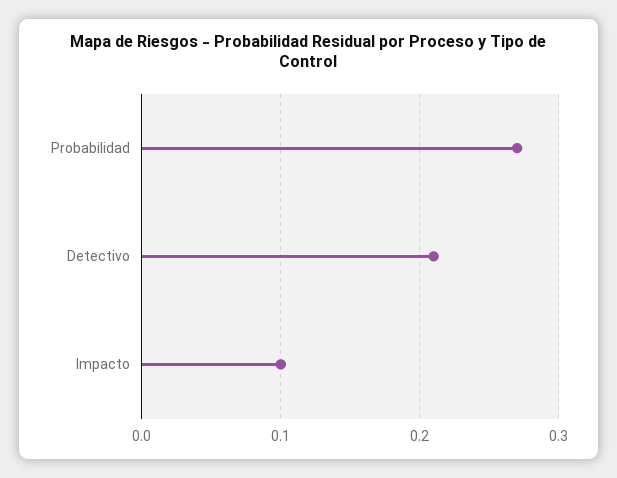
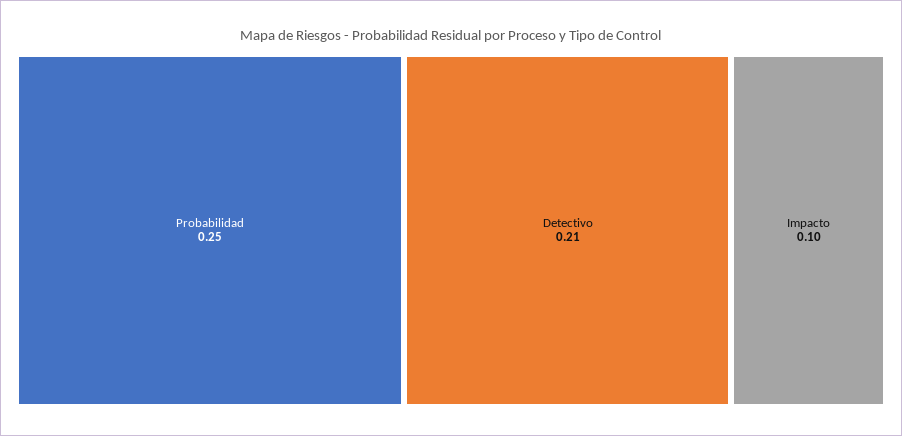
  {
-   "Probabilidad": 0.27,
+   "Probabilidad": 0.25,
    "Detectivo": 0.21,
    "Impacto": 0.1
  }

